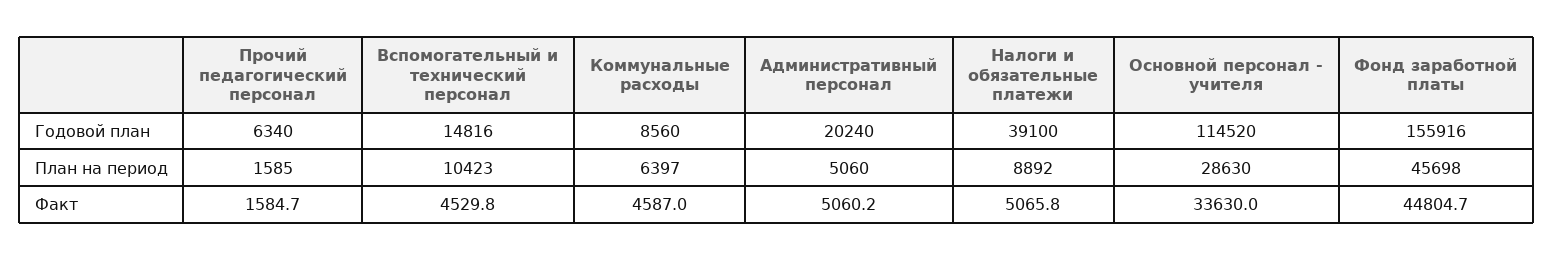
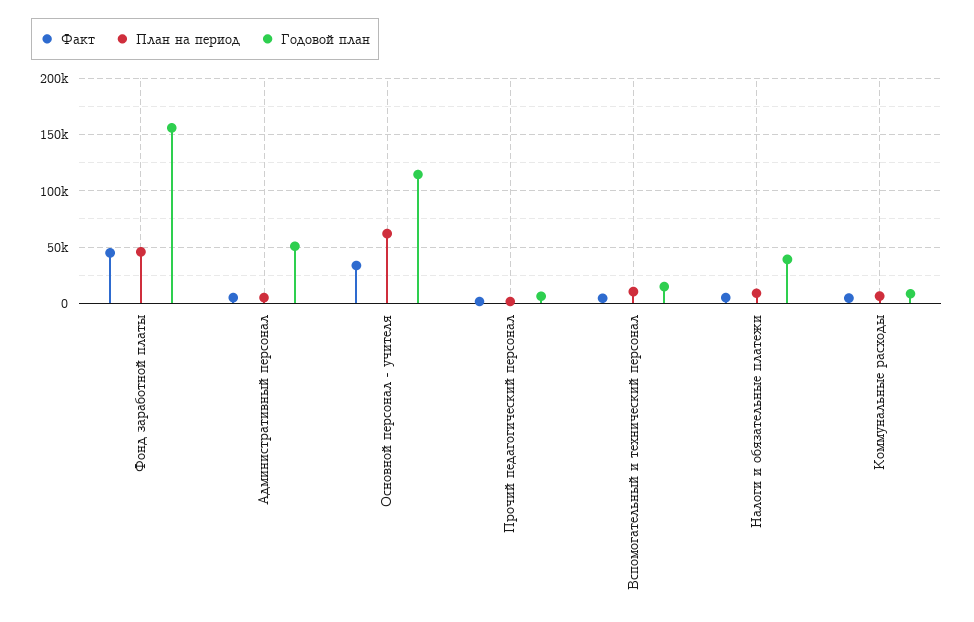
  {
    "Годовой план": {
      "Прочий педагогический персонал": 6340,
      "Вспомогательный и технический персонал": 14816,
      "Коммунальные расходы": 8560,
-     "Административный персонал": 20240,
+     "Административный персонал": 50000,
      "Налоги и обязательные платежи": 39100,
      "Основной персонал - учителя": 114520,
      "Фонд заработной платы": 155916
    },
    "План на период": {
      "Прочий педагогический персонал": 1585,
      "Вспомогательный и технический персонал": 10423,
      "Коммунальные расходы": 6397,
      "Административный персонал": 5060,
      "Налоги и обязательные платежи": 8892,
-     "Основной персонал - учителя": 28630,
+     "Основной персонал - учителя": 60000,
      "Фонд заработной платы": 45698
    },
    "Факт": {
      "Прочий педагогический персонал": 1584.7,
      "Вспомогательный и технический персонал": 4529.8,
      "Коммунальные расходы": 4587,
      "Административный персонал": 5060.2,
      "Налоги и обязательные платежи": 5065.8,
      "Основной персонал - учителя": 33630,
      "Фонд заработной платы": 44804.7
    }
  }

